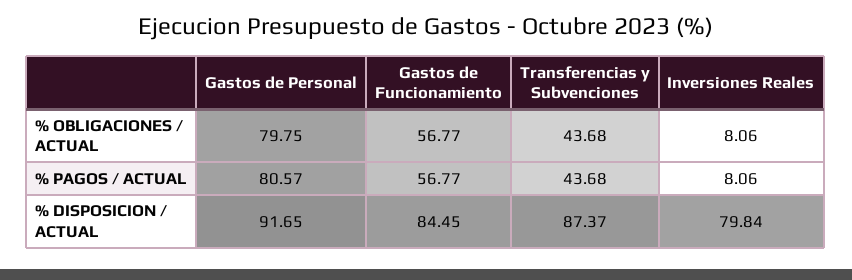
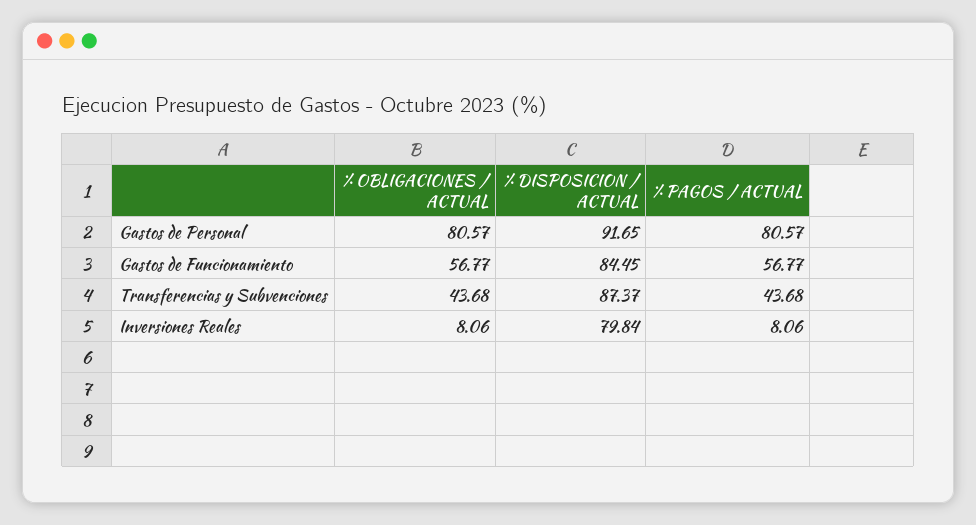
  {
    "Gastos de Personal": {
-     "% OBLIGACIONES / ACTUAL": 79.75,
+     "% OBLIGACIONES / ACTUAL": 80.57,
      "% PAGOS / ACTUAL": 80.57,
      "% DISPOSICION / ACTUAL": 91.65
    },
    "Gastos de Funcionamiento": {
      "% OBLIGACIONES / ACTUAL": 56.77,
      "% PAGOS / ACTUAL": 56.77,
      "% DISPOSICION / ACTUAL": 84.45
    },
    "Transferencias y Subvenciones": {
      "% OBLIGACIONES / ACTUAL": 43.68,
      "% PAGOS / ACTUAL": 43.68,
      "% DISPOSICION / ACTUAL": 87.37
    },
    "Inversiones Reales": {
      "% OBLIGACIONES / ACTUAL": 8.06,
      "% PAGOS / ACTUAL": 8.06,
      "% DISPOSICION / ACTUAL": 79.84
    }
  }

